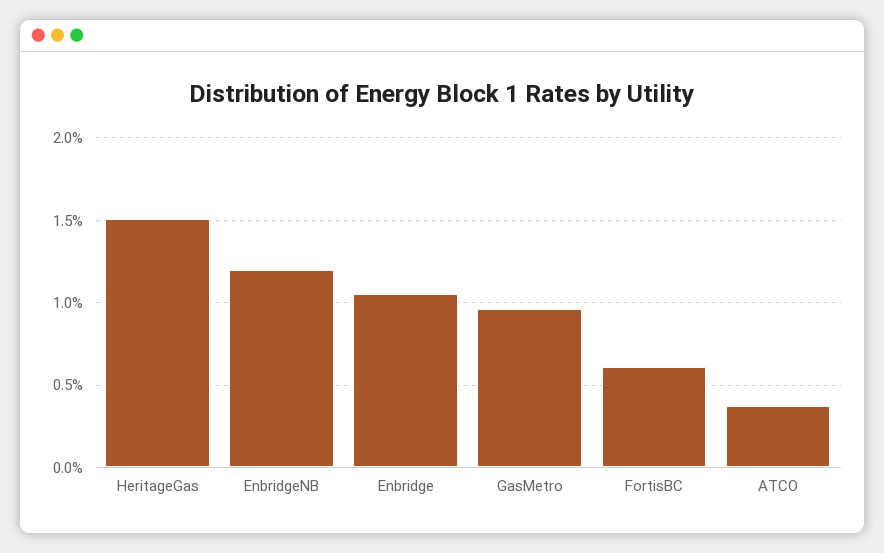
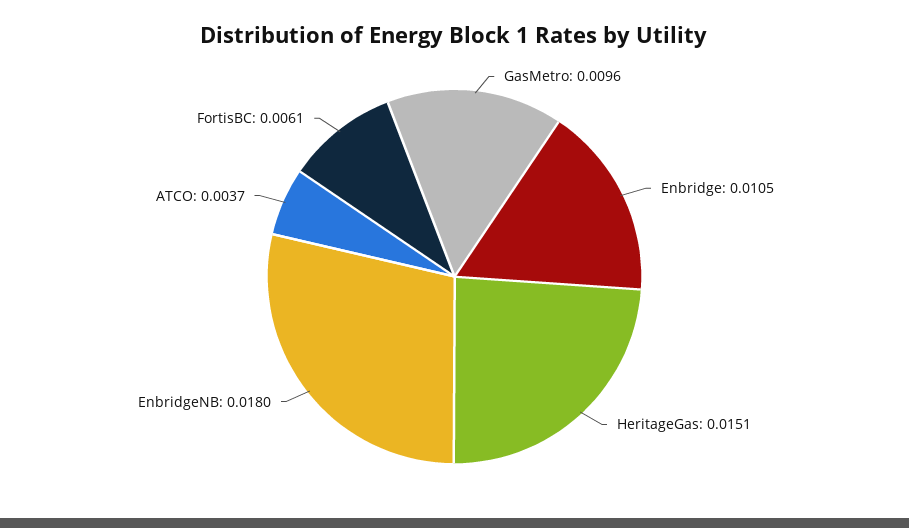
  {
    "HeritageGas": 0.0151,
-   "EnbridgeNB": 0.012,
+   "EnbridgeNB": 0.018,
    "Enbridge": 0.0105,
    "GasMetro": 0.0096,
    "FortisBC": 0.0061,
    "ATCO": 0.0037
  }

